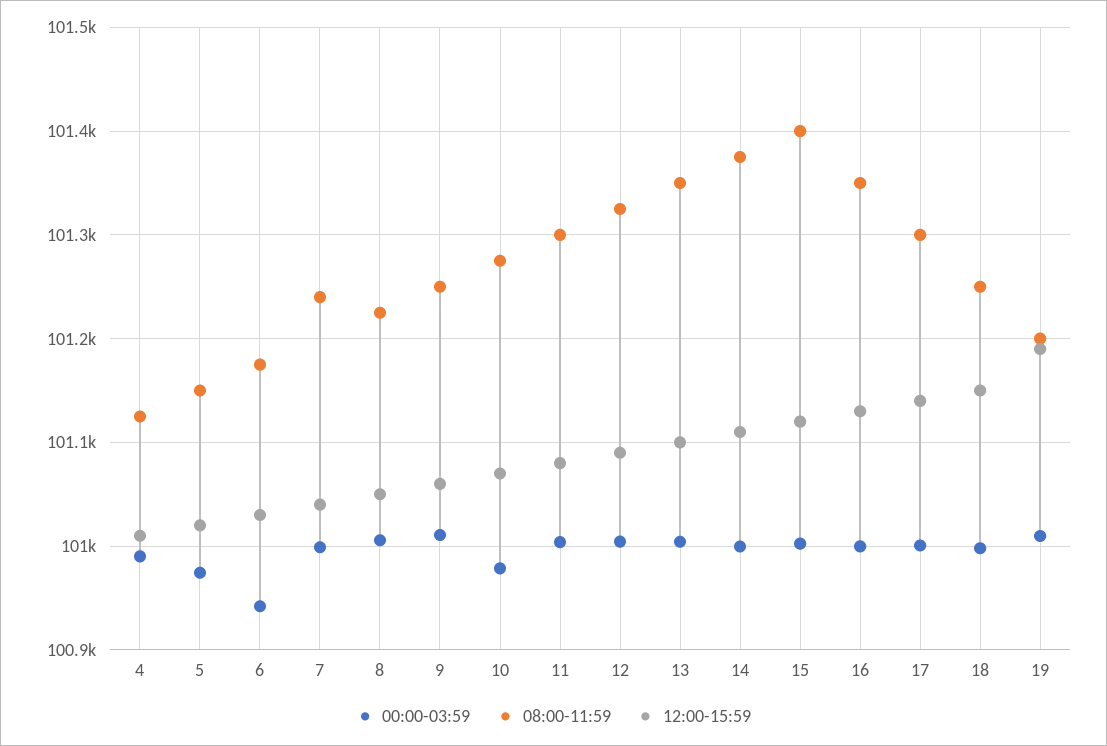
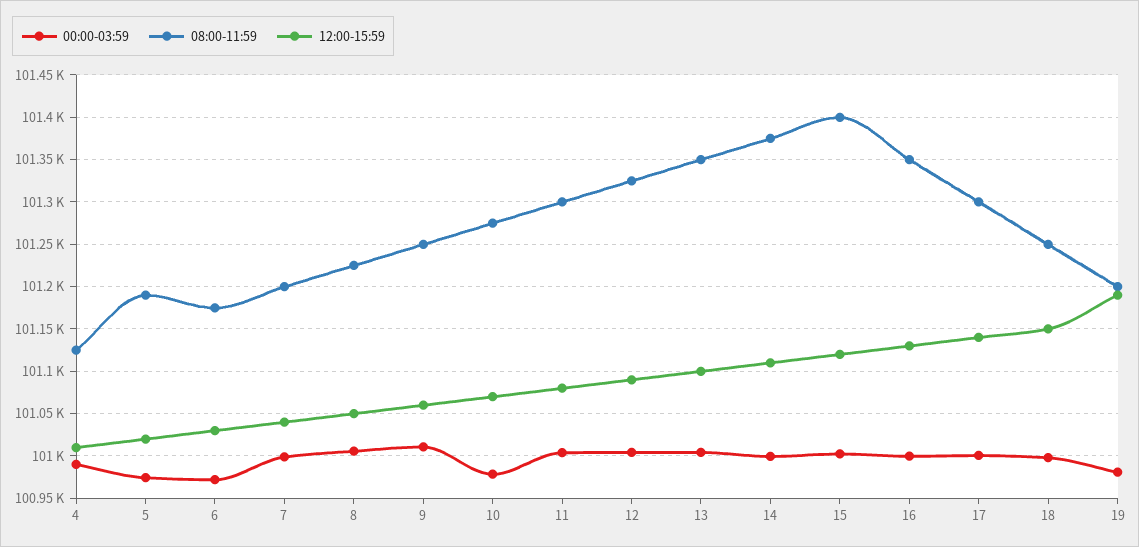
  {
    "00:00-03:59": {
      "4": 100990,
      "5": 100970,
-     "6": 100940,
+     "6": 100970,
      "7": 101000,
      "8": 101010,
      "9": 101010,
      "10": 100980,
      "11": 101000,
      "12": 101000,
      "13": 101000,
      "14": 101000,
      "15": 101000,
      "16": 101000,
      "17": 101000,
      "18": 101000,
-     "19": 101010
+     "19": 100980
    },
    "08:00-11:59": {
      "4": 101130,
-     "5": 101150,
+     "5": 101190,
      "6": 101180,
-     "7": 101240,
+     "7": 101200,
      "8": 101230,
      "9": 101250,
      "10": 101280,
      "11": 101300,
      "12": 101330,
      "13": 101350,
      "14": 101380,
      "15": 101400,
      "16": 101350,
      "17": 101300,
      "18": 101250,
      "19": 101200
    },
    "12:00-15:59": {
      "4": 101010,
      "5": 101020,
      "6": 101030,
      "7": 101040,
      "8": 101050,
      "9": 101060,
      "10": 101070,
      "11": 101080,
      "12": 101090,
      "13": 101100,
      "14": 101110,
      "15": 101120,
      "16": 101130,
      "17": 101140,
      "18": 101150,
      "19": 101190
    }
  }

